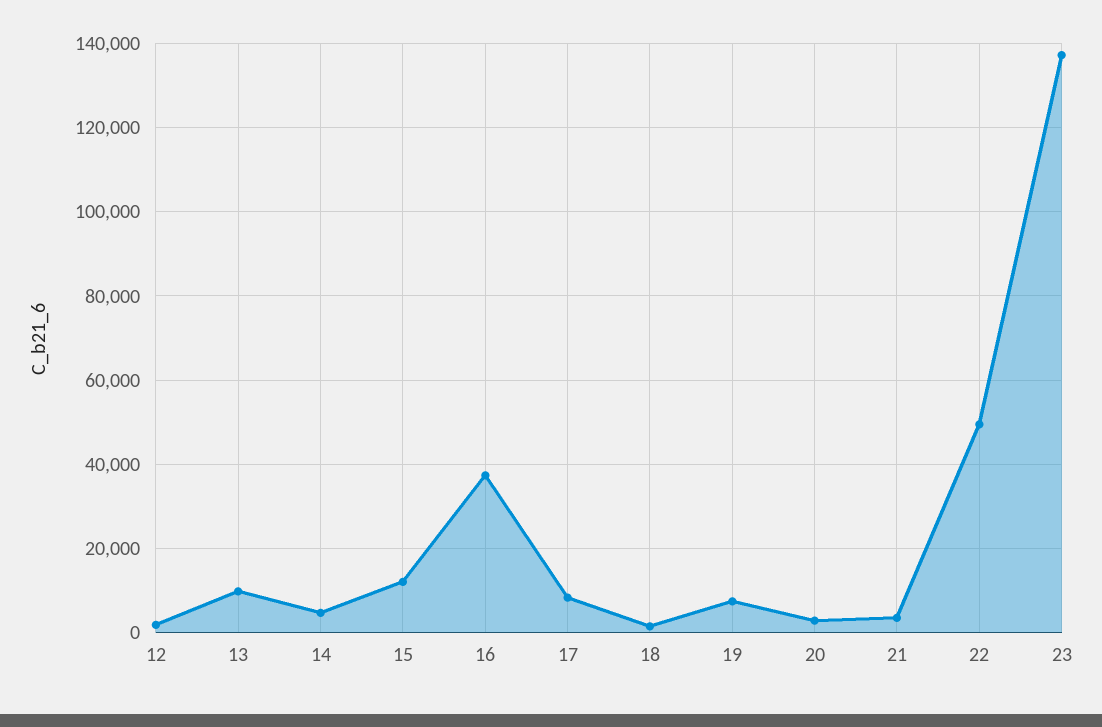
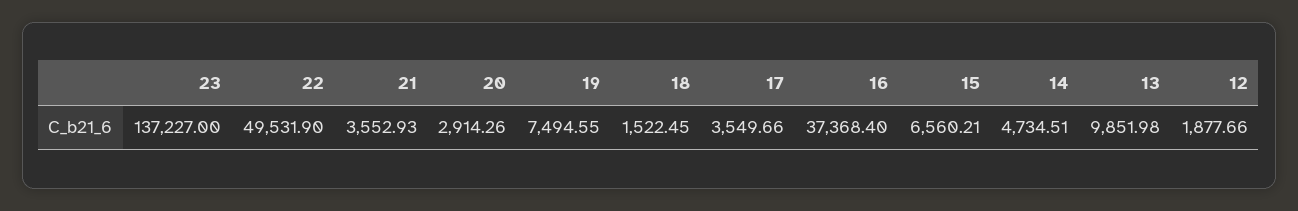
  {
    "12": 1877.66,
    "13": 9851.98,
    "14": 4734.51,
-   "15": 12000,
+   "15": 6560.21,
    "16": 37368.4,
-   "17": 8000,
+   "17": 3549.66,
    "18": 1522.45,
    "19": 7494.55,
    "20": 2914.26,
    "21": 3552.93,
    "22": 49531.9,
    "23": 137227
  }

